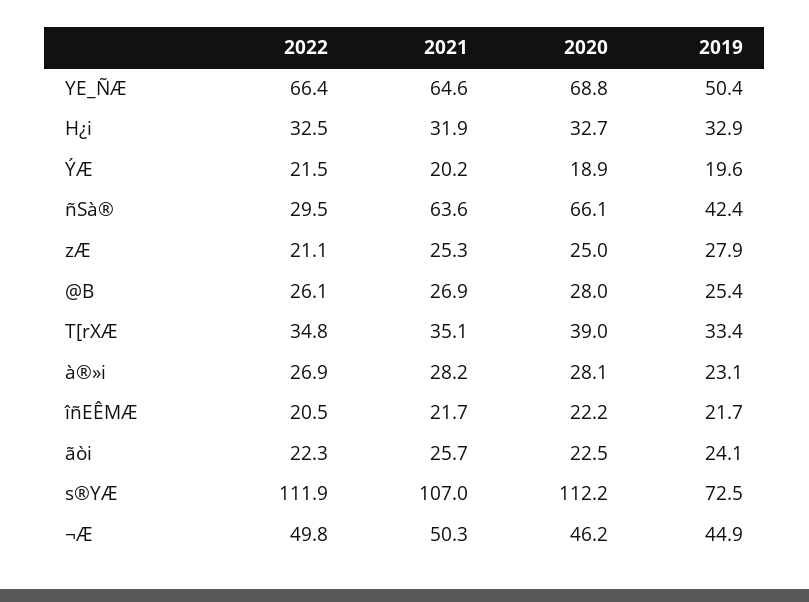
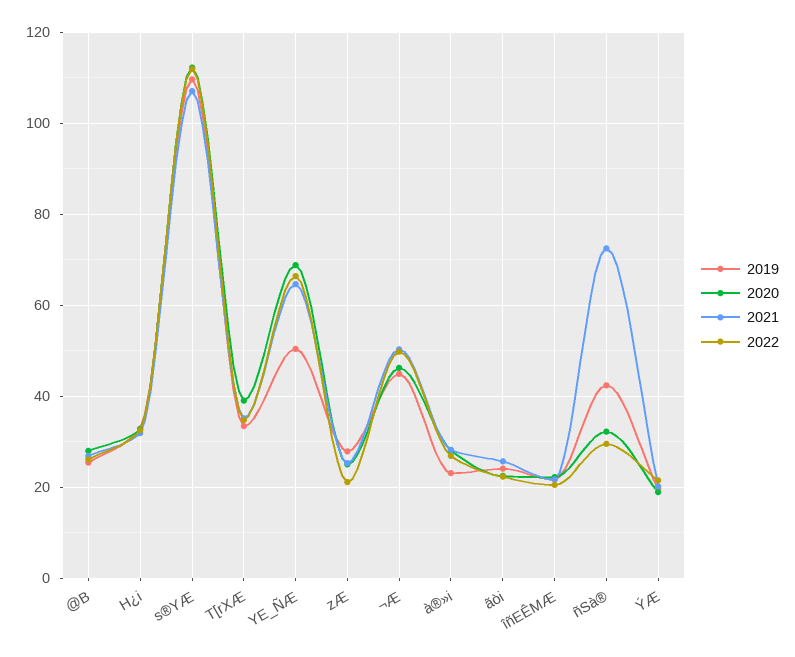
  {
    "2022": {
      "YE_ÑÆ": 66.4,
      "H¿i": 32.5,
      "ÝÆ": 21.5,
      "ñSà®": 29.5,
      "zÆ": 21.1,
      "@B": 26.1,
      "T[rXÆ": 34.8,
      "à®»i": 26.9,
      "îñEÊMÆ": 20.5,
      "ãòi": 22.3,
      "s®YÆ": 111.9,
      "¬Æ": 49.8
    },
    "2021": {
      "YE_ÑÆ": 64.6,
      "H¿i": 31.9,
      "ÝÆ": 20.2,
-     "ñSà®": 63.6,
+     "ñSà®": 72,
      "zÆ": 25.3,
      "@B": 26.9,
      "T[rXÆ": 35.1,
      "à®»i": 28.2,
      "îñEÊMÆ": 21.7,
      "ãòi": 25.7,
      "s®YÆ": 107,
      "¬Æ": 50.3
    },
    "2020": {
      "YE_ÑÆ": 68.8,
      "H¿i": 32.7,
      "ÝÆ": 18.9,
-     "ñSà®": 66.1,
+     "ñSà®": 32,
      "zÆ": 25,
      "@B": 28,
      "T[rXÆ": 39,
      "à®»i": 28.1,
      "îñEÊMÆ": 22.2,
      "ãòi": 22.5,
      "s®YÆ": 112.2,
      "¬Æ": 46.2
    },
    "2019": {
      "YE_ÑÆ": 50.4,
      "H¿i": 32.9,
      "ÝÆ": 19.6,
      "ñSà®": 42.4,
      "zÆ": 27.9,
      "@B": 25.4,
      "T[rXÆ": 33.4,
      "à®»i": 23.1,
      "îñEÊMÆ": 21.7,
      "ãòi": 24.1,
-     "s®YÆ": 72.5,
+     "s®YÆ": 110,
      "¬Æ": 44.9
    }
  }

